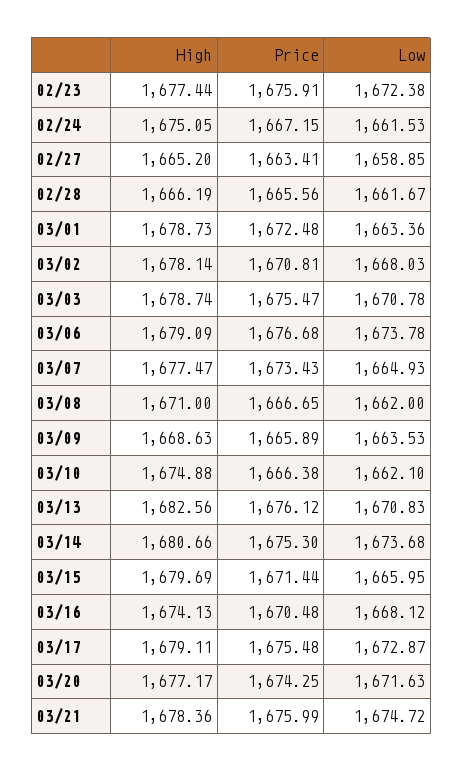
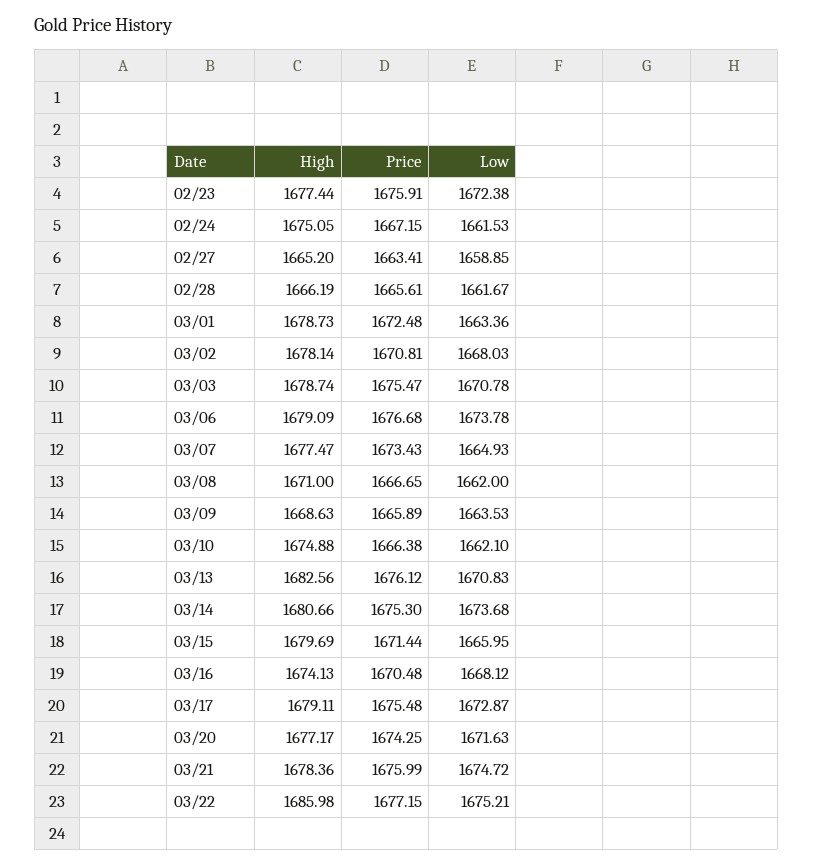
  {
    "High": {
      "02/23": 1677.44,
      "02/24": 1675.05,
      "02/27": 1665.2,
      "02/28": 1666.19,
      "03/01": 1678.73,
      "03/02": 1678.14,
      "03/03": 1678.74,
      "03/06": 1679.09,
      "03/07": 1677.47,
      "03/08": 1671,
      "03/09": 1668.63,
      "03/10": 1674.88,
      "03/13": 1682.56,
      "03/14": 1680.66,
      "03/15": 1679.69,
      "03/16": 1674.13,
      "03/17": 1679.11,
      "03/20": 1677.17,
-     "03/21": 1678.36
+     "03/21": 1678.36,
+     "03/22": 1685.98
    },
    "Price": {
      "02/23": 1675.91,
      "02/24": 1667.15,
      "02/27": 1663.41,
-     "02/28": 1665.56,
+     "02/28": 1665.61,
      "03/01": 1672.48,
      "03/02": 1670.81,
      "03/03": 1675.47,
      "03/06": 1676.68,
      "03/07": 1673.43,
      "03/08": 1666.65,
      "03/09": 1665.89,
      "03/10": 1666.38,
      "03/13": 1676.12,
      "03/14": 1675.3,
      "03/15": 1671.44,
      "03/16": 1670.48,
      "03/17": 1675.48,
      "03/20": 1674.25,
-     "03/21": 1675.99
+     "03/21": 1675.99,
+     "03/22": 1677.15
    },
    "Low": {
      "02/23": 1672.38,
      "02/24": 1661.53,
      "02/27": 1658.85,
      "02/28": 1661.67,
      "03/01": 1663.36,
      "03/02": 1668.03,
      "03/03": 1670.78,
      "03/06": 1673.78,
      "03/07": 1664.93,
      "03/08": 1662,
      "03/09": 1663.53,
      "03/10": 1662.1,
      "03/13": 1670.83,
      "03/14": 1673.68,
      "03/15": 1665.95,
      "03/16": 1668.12,
      "03/17": 1672.87,
      "03/20": 1671.63,
-     "03/21": 1674.72
+     "03/21": 1674.72,
+     "03/22": 1675.21
    }
  }

